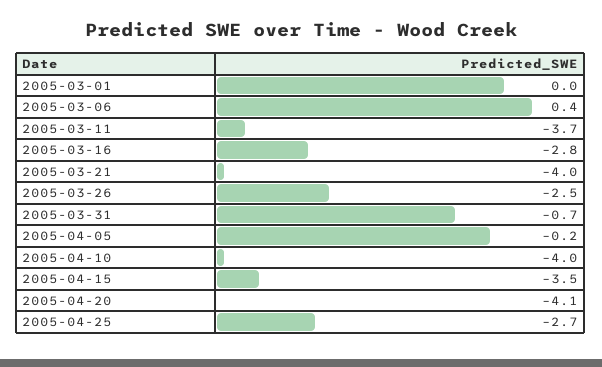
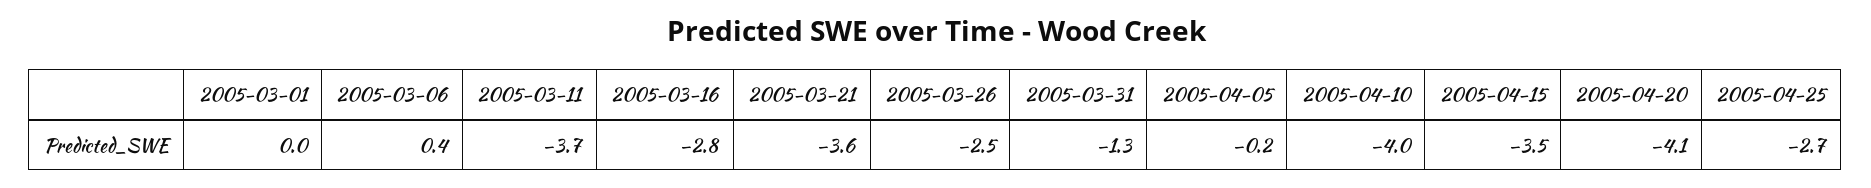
  {
    "2005-03-01": 0,
    "2005-03-06": 0.4,
    "2005-03-11": -3.7,
    "2005-03-16": -2.8,
-   "2005-03-21": -4,
+   "2005-03-21": -3.6,
    "2005-03-26": -2.5,
-   "2005-03-31": -0.7,
+   "2005-03-31": -1.3,
    "2005-04-05": -0.2,
    "2005-04-10": -4,
    "2005-04-15": -3.5,
    "2005-04-20": -4.1,
    "2005-04-25": -2.7
  }

